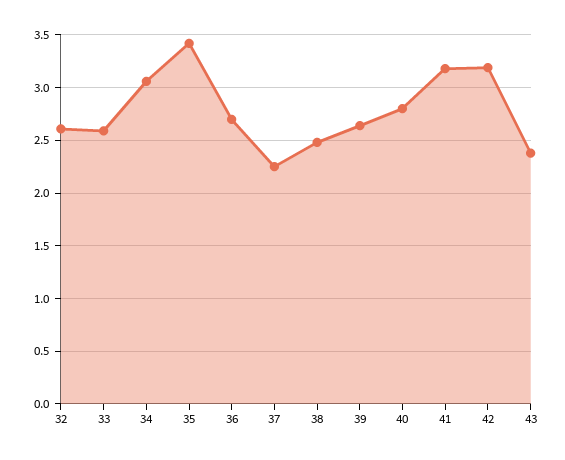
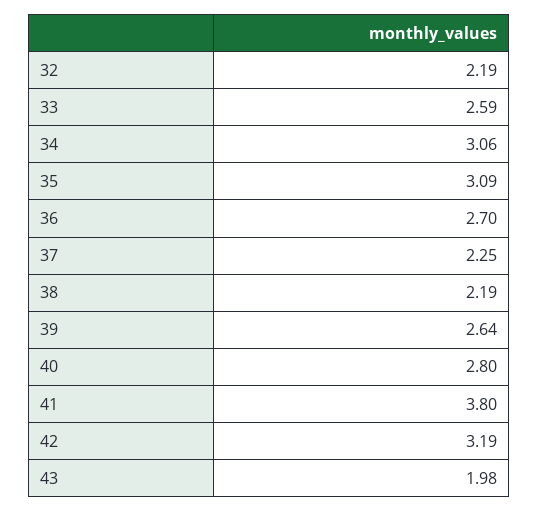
  {
-   "32": 2.6,
+   "32": 2.19,
    "33": 2.59,
    "34": 3.06,
-   "35": 3.4,
+   "35": 3.09,
    "36": 2.7,
    "37": 2.25,
-   "38": 2.5,
+   "38": 2.19,
    "39": 2.64,
    "40": 2.8,
-   "41": 3.2,
+   "41": 3.8,
    "42": 3.19,
-   "43": 2.4
+   "43": 1.98
  }

